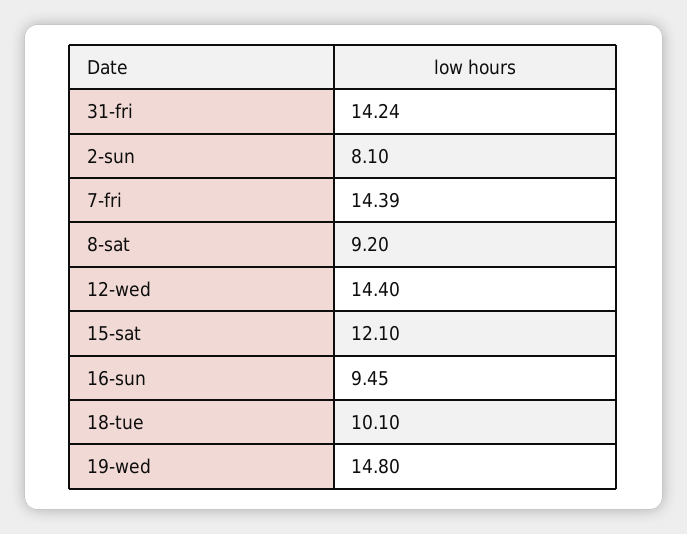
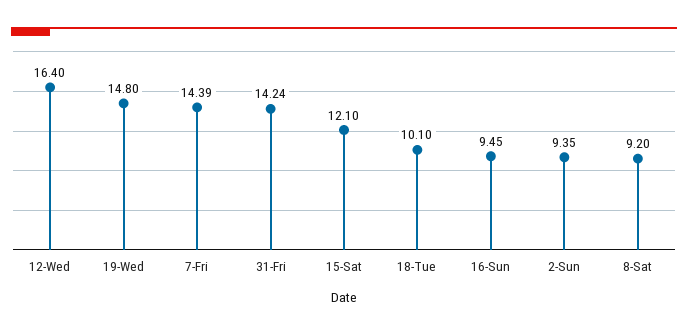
  {
    "31-fri": 14.24,
-   "2-sun": 8.1,
+   "2-sun": 9.35,
    "7-fri": 14.39,
    "8-sat": 9.2,
-   "12-wed": 14.4,
+   "12-wed": 16.4,
    "15-sat": 12.1,
    "16-sun": 9.45,
    "18-tue": 10.1,
    "19-wed": 14.8
  }

